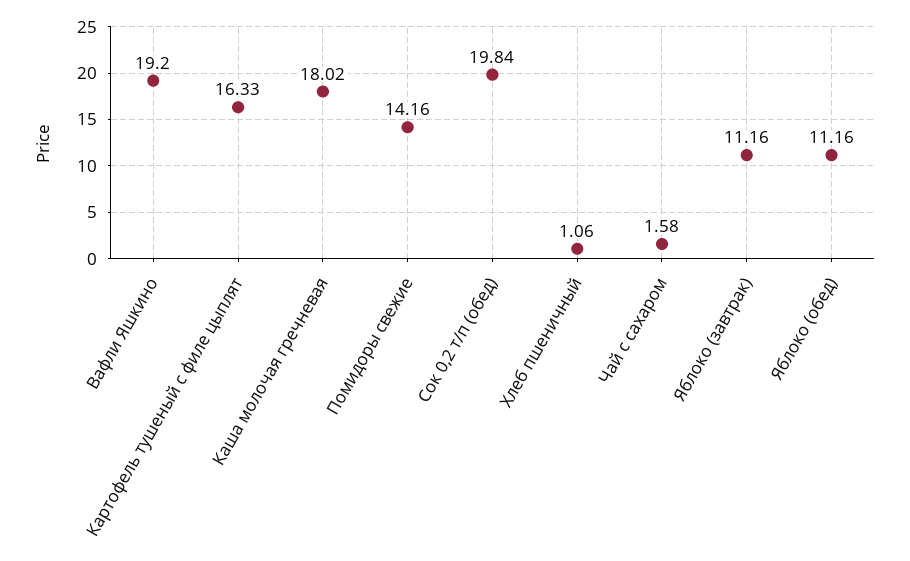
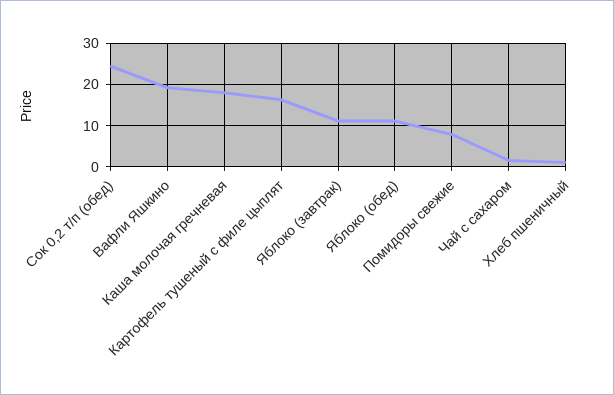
  {
    "Вафли Яшкино": 19.2,
    "Картофель тушеный с филе цыплят": 16.33,
    "Каша молочая гречневая": 18.02,
-   "Помидоры свежие": 14.16,
+   "Помидоры свежие": 8,
-   "Сок 0,2 т/п (обед)": 19.84,
+   "Сок 0,2 т/п (обед)": 24,
    "Хлеб пшеничный": 1.06,
    "Чай с сахаром": 1.58,
    "Яблоко (завтрак)": 11.16,
    "Яблоко (обед)": 11.16
  }

